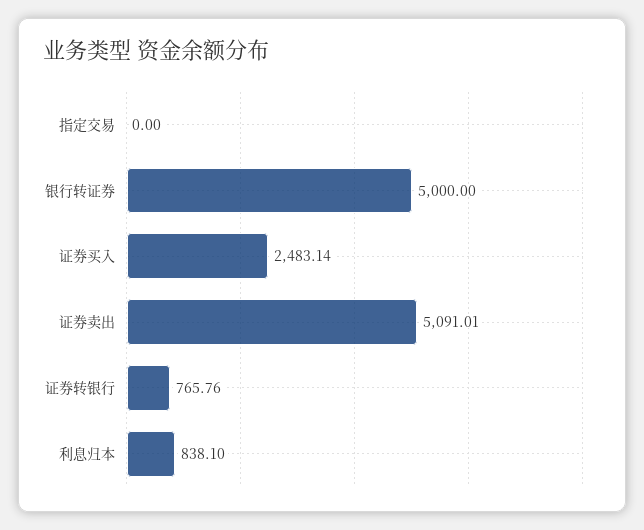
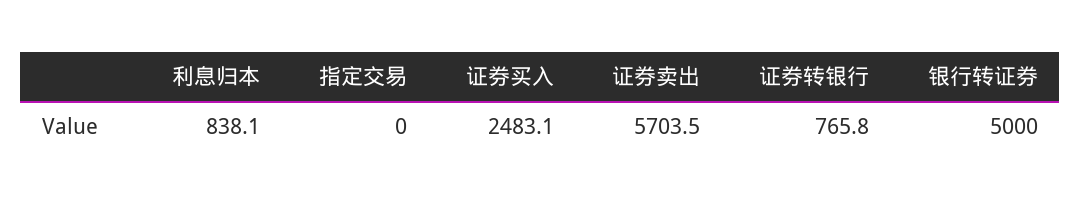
  {
    "指定交易": 0,
    "银行转证券": 5000,
    "证券买入": 2483.14,
-   "证券卖出": 5091.01,
+   "证券卖出": 5703.5,
    "证券转银行": 765.76,
    "利息归本": 838.1
  }

